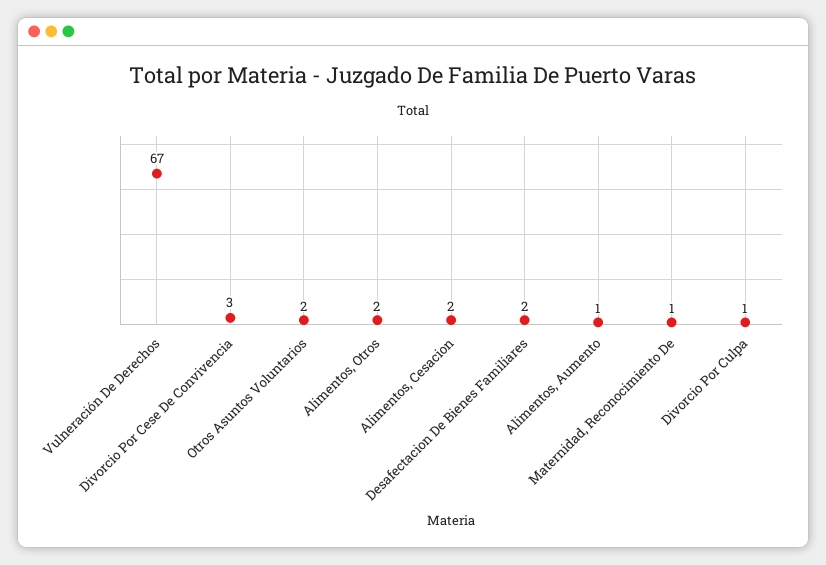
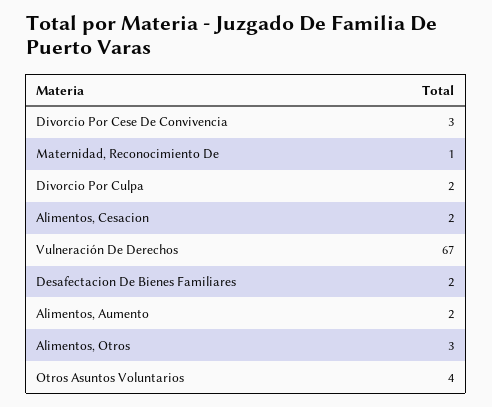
  {
    "Vulneración De Derechos": 67,
    "Divorcio Por Cese De Convivencia": 3,
-   "Otros Asuntos Voluntarios": 2,
+   "Otros Asuntos Voluntarios": 4,
-   "Alimentos, Otros": 2,
+   "Alimentos, Otros": 3,
    "Alimentos, Cesacion": 2,
    "Desafectacion De Bienes Familiares": 2,
-   "Alimentos, Aumento": 1,
+   "Alimentos, Aumento": 2,
    "Maternidad, Reconocimiento De": 1,
-   "Divorcio Por Culpa": 1
+   "Divorcio Por Culpa": 2
  }

